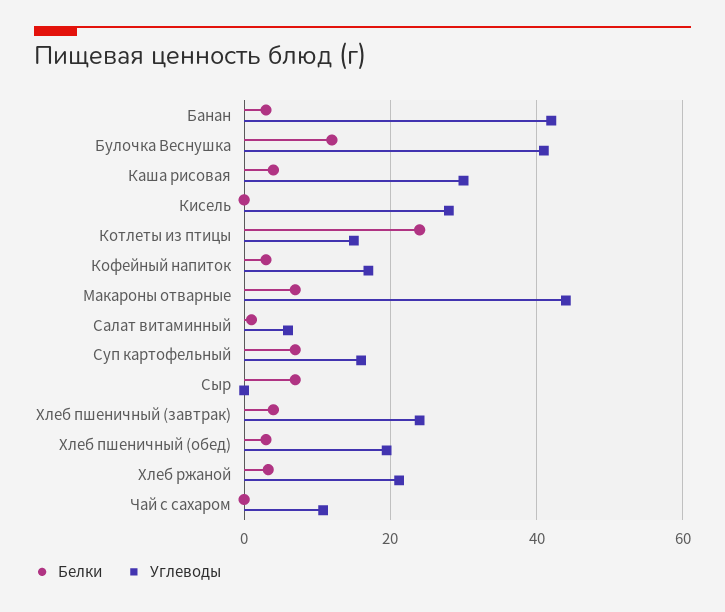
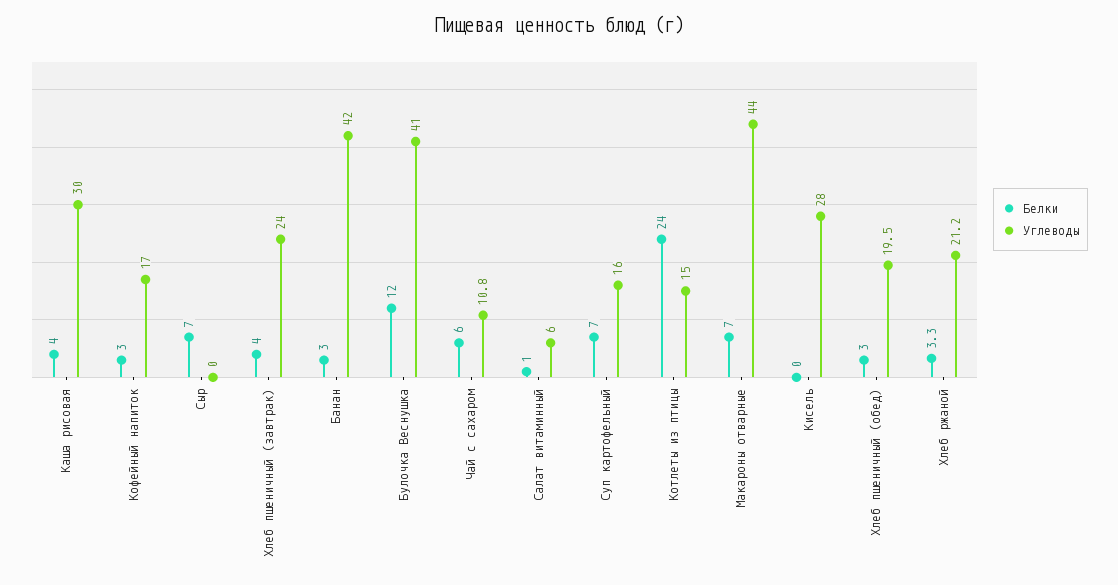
  {
    "Белки": {
      "Банан": 3,
      "Булочка Веснушка": 12,
      "Каша рисовая": 4,
      "Кисель": 0,
      "Котлеты из птицы": 24,
      "Кофейный напиток": 3,
      "Макароны отварные": 7,
      "Салат витаминный": 1,
      "Суп картофельный": 7,
      "Сыр": 7,
      "Хлеб пшеничный (завтрак)": 4,
      "Хлеб пшеничный (обед)": 3,
      "Хлеб ржаной": 3.3,
-     "Чай с сахаром": 0
+     "Чай с сахаром": 6
    },
    "Углеводы": {
      "Банан": 42,
      "Булочка Веснушка": 41,
      "Каша рисовая": 30,
      "Кисель": 28,
      "Котлеты из птицы": 15,
      "Кофейный напиток": 17,
      "Макароны отварные": 44,
      "Салат витаминный": 6,
      "Суп картофельный": 16,
      "Сыр": 0,
      "Хлеб пшеничный (завтрак)": 24,
      "Хлеб пшеничный (обед)": 19.5,
      "Хлеб ржаной": 21.2,
      "Чай с сахаром": 10.8
    }
  }

